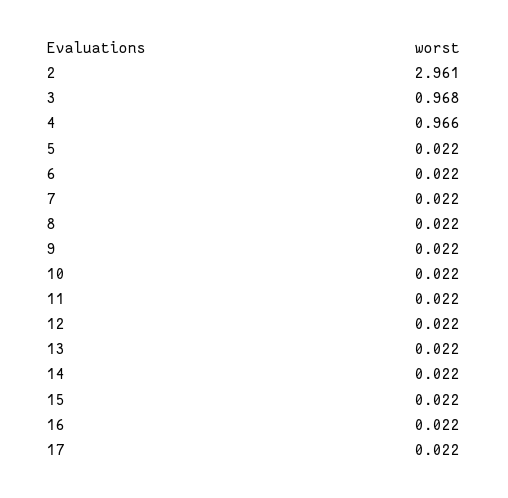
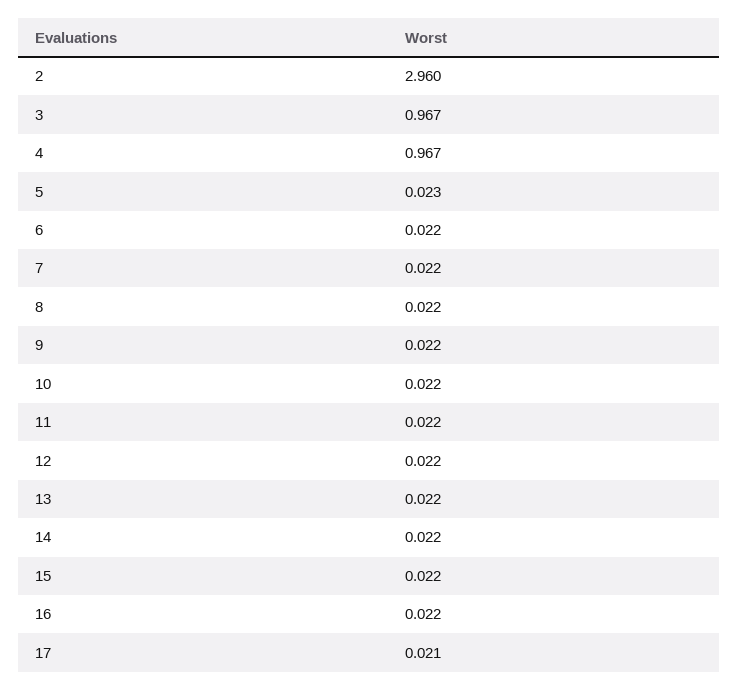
  {
-   "2": 2.961,
+   "2": 2.96,
-   "3": 0.968,
+   "3": 0.967,
-   "4": 0.966,
+   "4": 0.967,
-   "5": 0.022,
+   "5": 0.023,
    "6": 0.022,
    "7": 0.022,
    "8": 0.022,
    "9": 0.022,
    "10": 0.022,
    "11": 0.022,
    "12": 0.022,
    "13": 0.022,
    "14": 0.022,
    "15": 0.022,
    "16": 0.022,
-   "17": 0.022
+   "17": 0.021
  }

